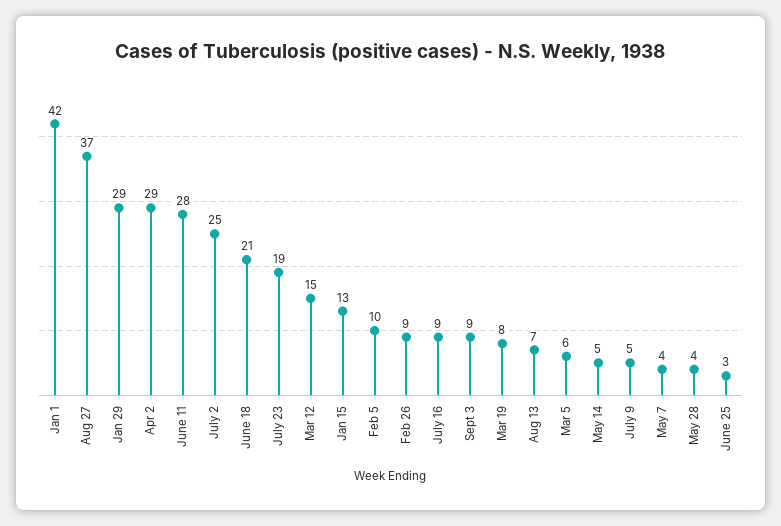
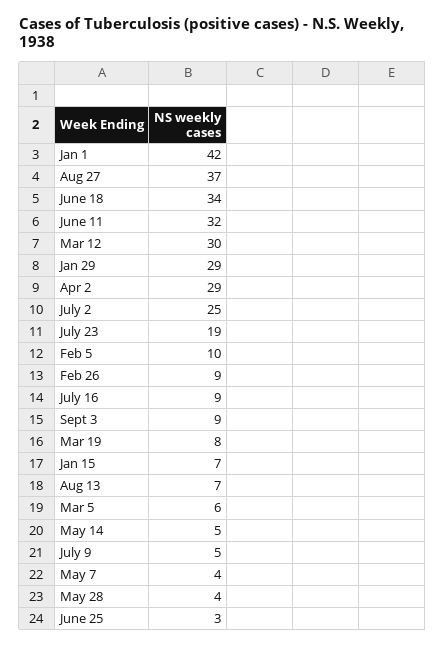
  {
    "Jan 1": 42,
    "Aug 27": 37,
    "Jan 29": 29,
    "Apr 2": 29,
-   "June 11": 28,
+   "June 11": 32,
    "July 2": 25,
-   "June 18": 21,
+   "June 18": 34,
    "July 23": 19,
-   "Mar 12": 15,
+   "Mar 12": 30,
-   "Jan 15": 13,
+   "Jan 15": 7,
    "Feb 5": 10,
    "Feb 26": 9,
    "July 16": 9,
    "Sept 3": 9,
    "Mar 19": 8,
    "Aug 13": 7,
    "Mar 5": 6,
    "May 14": 5,
    "July 9": 5,
    "May 7": 4,
    "May 28": 4,
    "June 25": 3
  }

